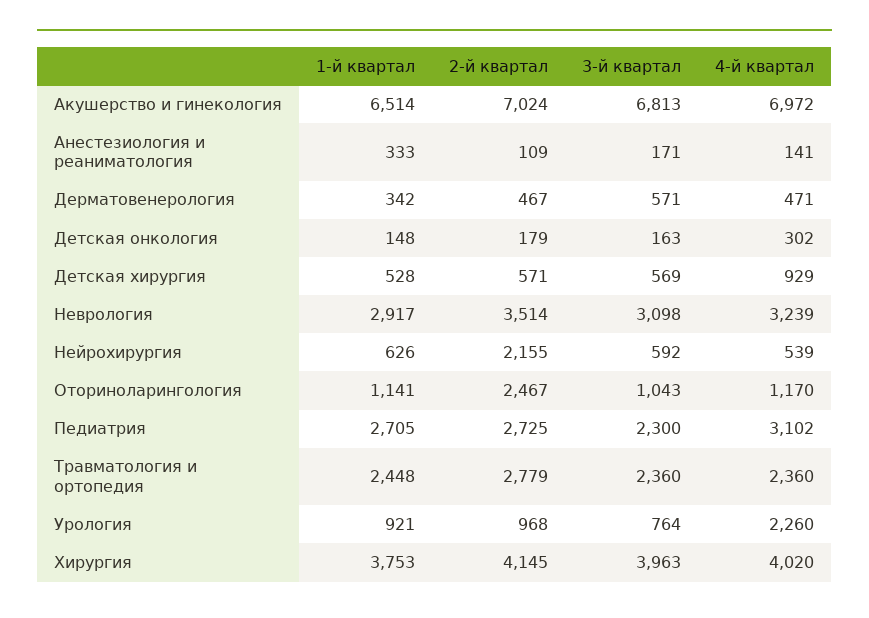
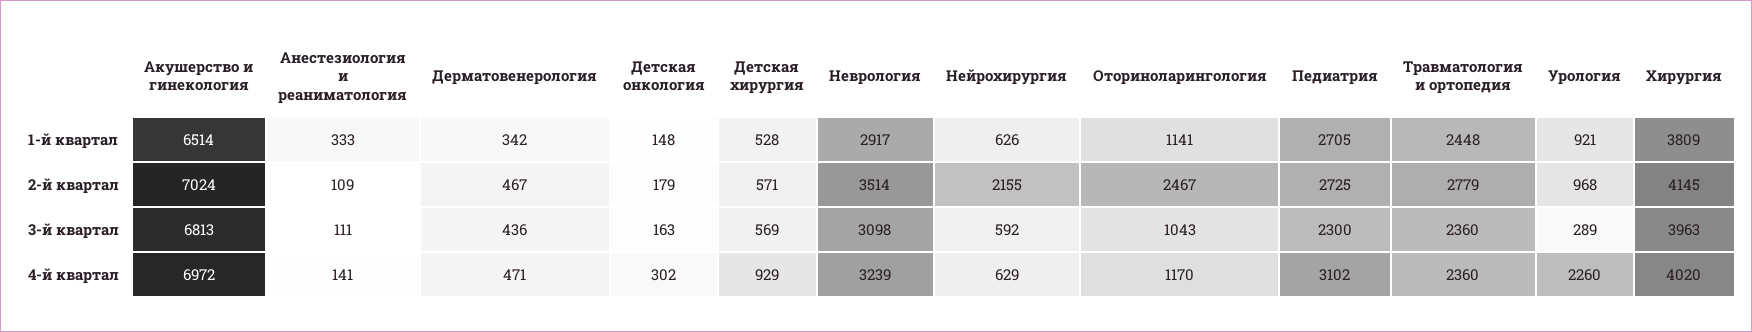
  {
    "1-й квартал": {
      "Акушерство и гинекология": 6514,
      "Анестезиология и реаниматология": 333,
      "Дерматовенерология": 342,
      "Детская онкология": 148,
      "Детская хирургия": 528,
      "Неврология": 2917,
      "Нейрохирургия": 626,
      "Оториноларингология": 1141,
      "Педиатрия": 2705,
      "Травматология и ортопедия": 2448,
      "Урология": 921,
-     "Хирургия": 3753
+     "Хирургия": 3809
    },
    "2-й квартал": {
      "Акушерство и гинекология": 7024,
      "Анестезиология и реаниматология": 109,
      "Дерматовенерология": 467,
      "Детская онкология": 179,
      "Детская хирургия": 571,
      "Неврология": 3514,
      "Нейрохирургия": 2155,
      "Оториноларингология": 2467,
      "Педиатрия": 2725,
      "Травматология и ортопедия": 2779,
      "Урология": 968,
      "Хирургия": 4145
    },
    "3-й квартал": {
      "Акушерство и гинекология": 6813,
-     "Анестезиология и реаниматология": 171,
+     "Анестезиология и реаниматология": 111,
-     "Дерматовенерология": 571,
+     "Дерматовенерология": 436,
      "Детская онкология": 163,
      "Детская хирургия": 569,
      "Неврология": 3098,
      "Нейрохирургия": 592,
      "Оториноларингология": 1043,
      "Педиатрия": 2300,
      "Травматология и ортопедия": 2360,
-     "Урология": 764,
+     "Урология": 289,
      "Хирургия": 3963
    },
    "4-й квартал": {
      "Акушерство и гинекология": 6972,
      "Анестезиология и реаниматология": 141,
      "Дерматовенерология": 471,
      "Детская онкология": 302,
      "Детская хирургия": 929,
      "Неврология": 3239,
-     "Нейрохирургия": 539,
+     "Нейрохирургия": 629,
      "Оториноларингология": 1170,
      "Педиатрия": 3102,
      "Травматология и ортопедия": 2360,
      "Урология": 2260,
      "Хирургия": 4020
    }
  }

